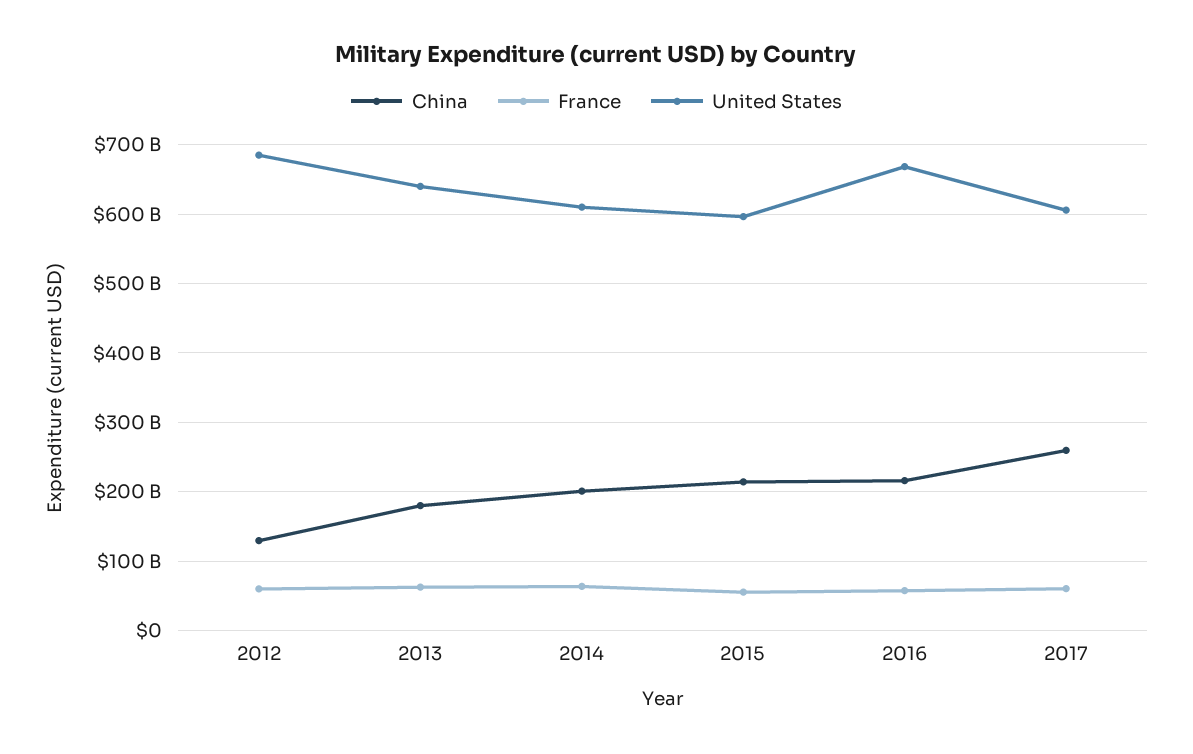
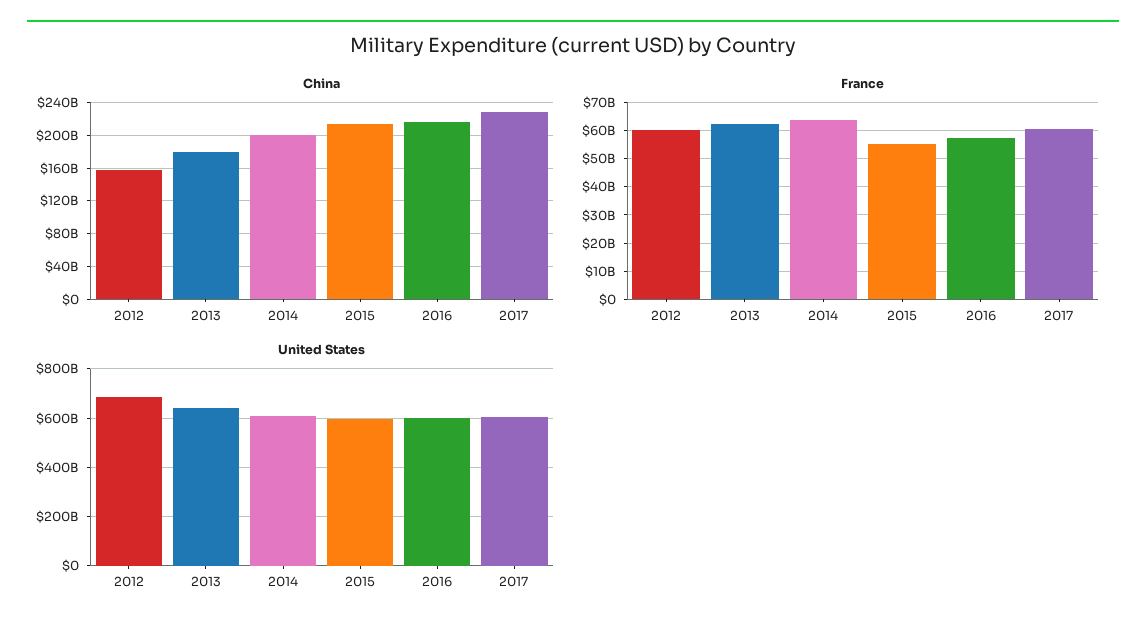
  {
    "China": {
-     "2012": 130000000000,
+     "2012": 160000000000,
      "2013": 180000000000,
      "2014": 200000000000,
      "2015": 210000000000,
      "2016": 220000000000,
-     "2017": 260000000000
+     "2017": 230000000000
    },
    "France": {
      "2012": 60000000000,
      "2013": 62500000000,
      "2014": 62500000000,
      "2015": 55000000000,
      "2016": 57500000000,
      "2017": 60000000000
    },
    "United States": {
      "2012": 680000000000,
      "2013": 640000000000,
      "2014": 610000000000,
      "2015": 600000000000,
-     "2016": 670000000000,
+     "2016": 600000000000,
      "2017": 610000000000
    }
  }

